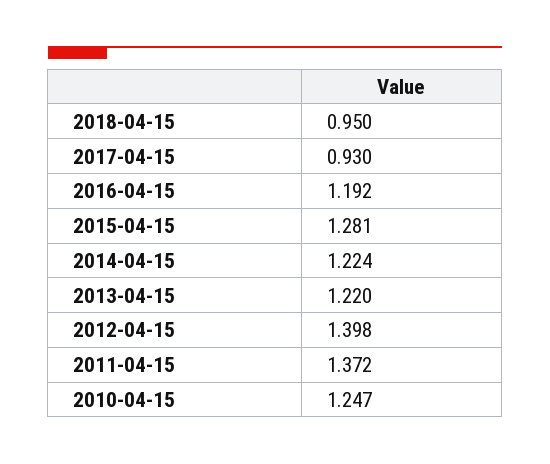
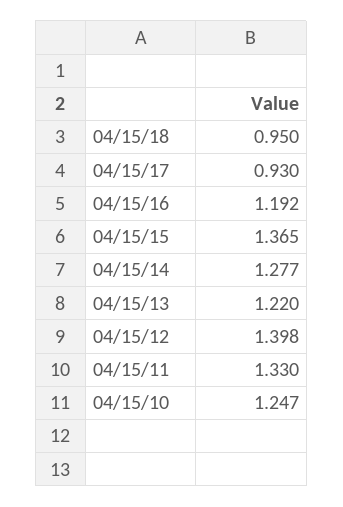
  {
    "2018-04-15": 0.95,
    "2017-04-15": 0.93,
    "2016-04-15": 1.192,
-   "2015-04-15": 1.281,
+   "2015-04-15": 1.365,
-   "2014-04-15": 1.224,
+   "2014-04-15": 1.277,
    "2013-04-15": 1.22,
    "2012-04-15": 1.398,
-   "2011-04-15": 1.372,
+   "2011-04-15": 1.33,
    "2010-04-15": 1.247
  }

